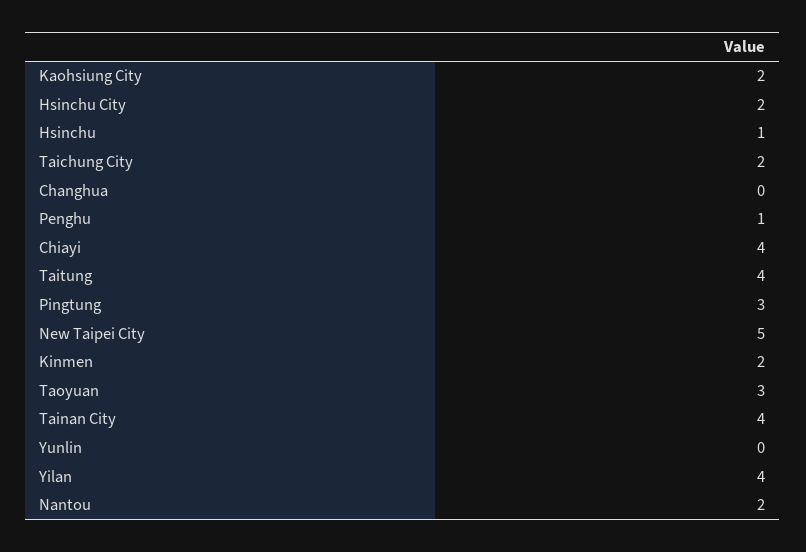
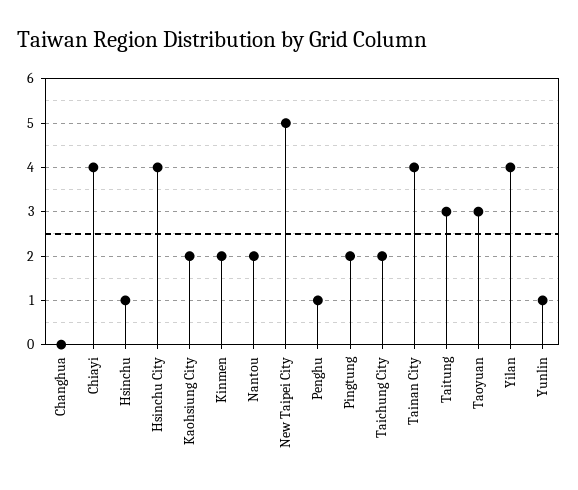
  {
    "Kaohsiung City": 2,
-   "Hsinchu City": 2,
+   "Hsinchu City": 4,
    "Hsinchu": 1,
    "Taichung City": 2,
    "Changhua": 0,
    "Penghu": 1,
    "Chiayi": 4,
-   "Taitung": 4,
+   "Taitung": 3,
-   "Pingtung": 3,
+   "Pingtung": 2,
    "New Taipei City": 5,
    "Kinmen": 2,
    "Taoyuan": 3,
    "Tainan City": 4,
-   "Yunlin": 0,
+   "Yunlin": 1,
    "Yilan": 4,
    "Nantou": 2
  }

